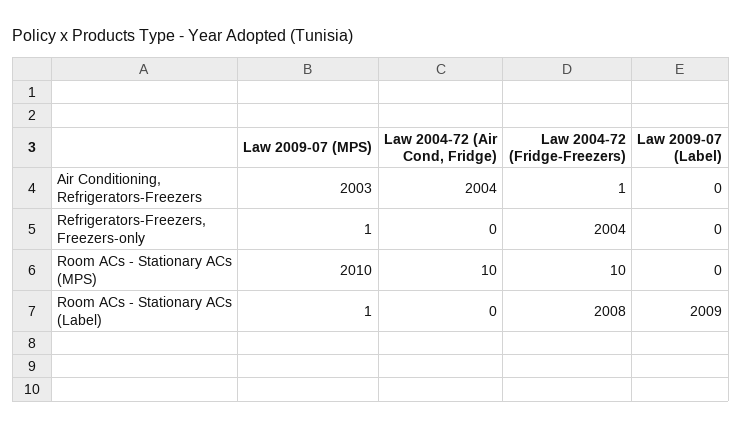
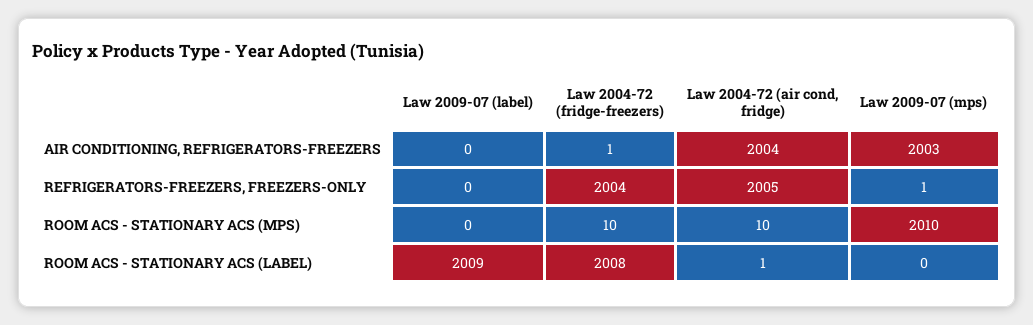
  {
    "Law 2009-07 (MPS)": {
      "Air Conditioning, Refrigerators-Freezers": 2003,
      "Refrigerators-Freezers, Freezers-only": 1,
      "Room ACs - Stationary ACs (MPS)": 2010,
-     "Room ACs - Stationary ACs (Label)": 1
+     "Room ACs - Stationary ACs (Label)": 0
    },
    "Law 2004-72 (Air Cond, Fridge)": {
      "Air Conditioning, Refrigerators-Freezers": 2004,
-     "Refrigerators-Freezers, Freezers-only": 0,
+     "Refrigerators-Freezers, Freezers-only": 2005,
      "Room ACs - Stationary ACs (MPS)": 10,
-     "Room ACs - Stationary ACs (Label)": 0
+     "Room ACs - Stationary ACs (Label)": 1
    },
    "Law 2004-72 (Fridge-Freezers)": {
      "Air Conditioning, Refrigerators-Freezers": 1,
      "Refrigerators-Freezers, Freezers-only": 2004,
      "Room ACs - Stationary ACs (MPS)": 10,
      "Room ACs - Stationary ACs (Label)": 2008
    },
    "Law 2009-07 (Label)": {
      "Air Conditioning, Refrigerators-Freezers": 0,
      "Refrigerators-Freezers, Freezers-only": 0,
      "Room ACs - Stationary ACs (MPS)": 0,
      "Room ACs - Stationary ACs (Label)": 2009
    }
  }

